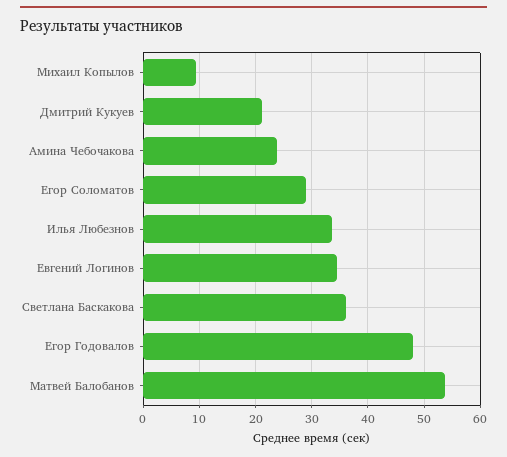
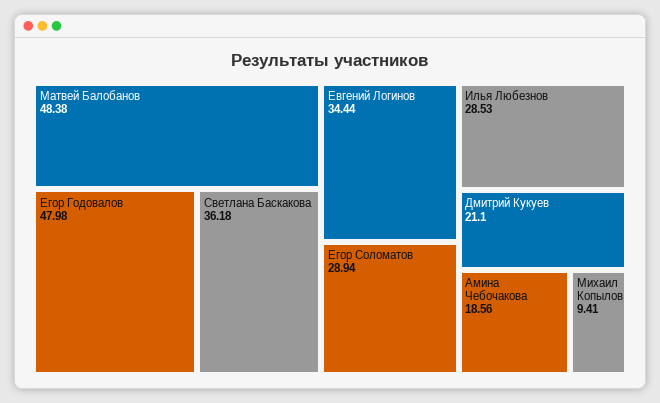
  {
    "Михаил Копылов": 9.41,
    "Дмитрий Кукуев": 21.1,
-   "Амина Чебочакова": 24,
+   "Амина Чебочакова": 18.56,
    "Егор Соломатов": 28.94,
-   "Илья Любезнов": 34,
+   "Илья Любезнов": 28.53,
    "Евгений Логинов": 34.44,
    "Светлана Баскакова": 36.18,
    "Егор Годовалов": 47.98,
-   "Матвей Балобанов": 54
+   "Матвей Балобанов": 48.38
  }

